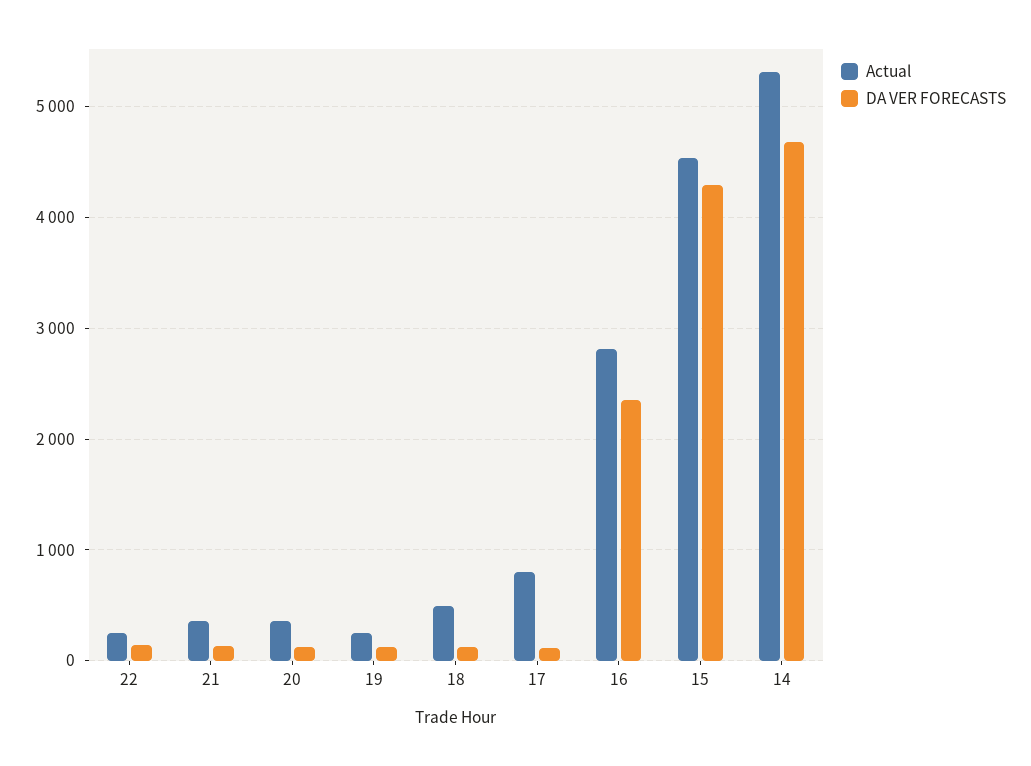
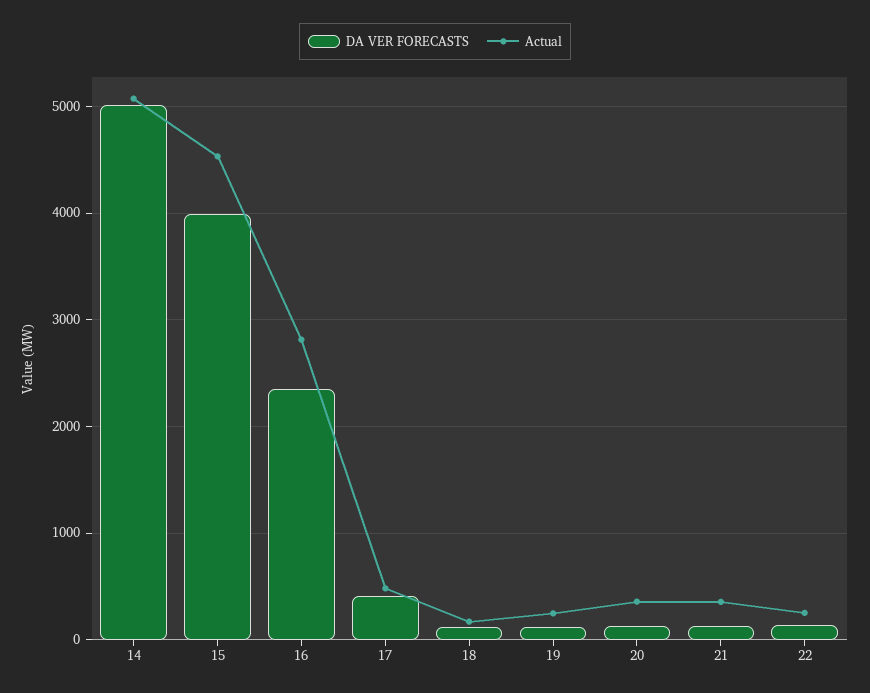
  {
    "Actual": {
      "22": 300,
      "21": 400,
      "20": 400,
      "19": 200,
-     "18": 500,
+     "18": 200,
-     "17": 800,
+     "17": 500,
      "16": 2800,
      "15": 4500,
-     "14": 5300
+     "14": 5100
    },
    "DA VER FORECASTS": {
      "22": 100,
      "21": 100,
      "20": 100,
      "19": 100,
      "18": 100,
-     "17": 100,
+     "17": 400,
      "16": 2300,
-     "15": 4300,
+     "15": 4000,
-     "14": 4700
+     "14": 5000
    }
  }

